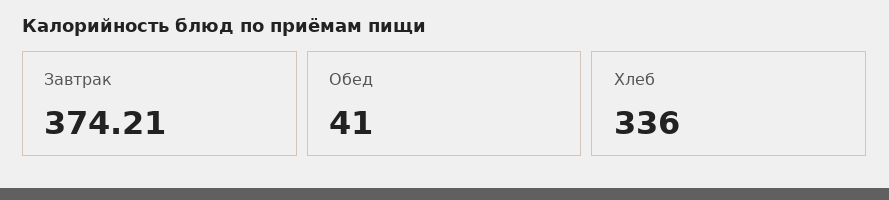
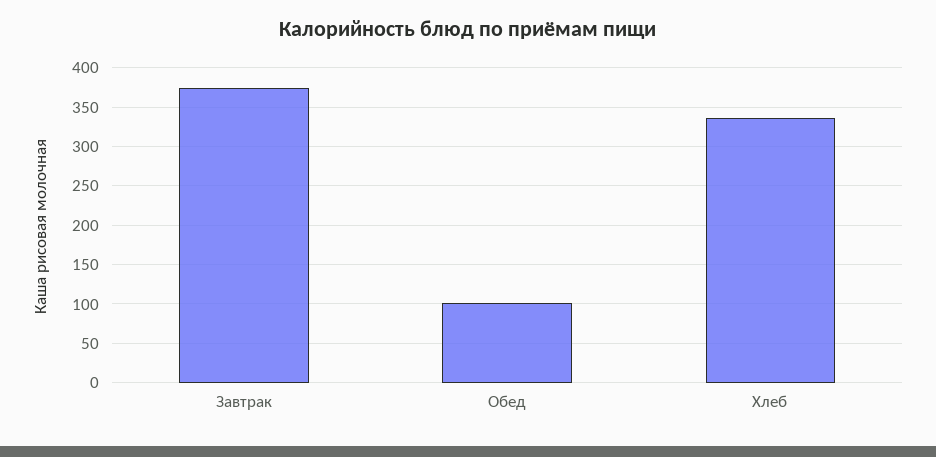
  {
    "Завтрак": 374.21,
-   "Обед": 41,
+   "Обед": 100,
    "Хлеб": 336
  }

